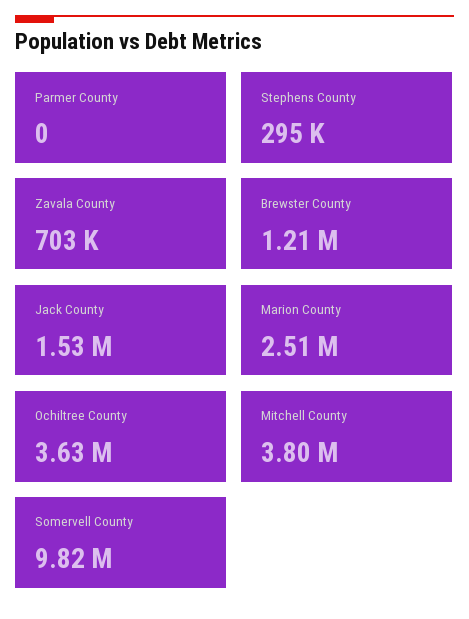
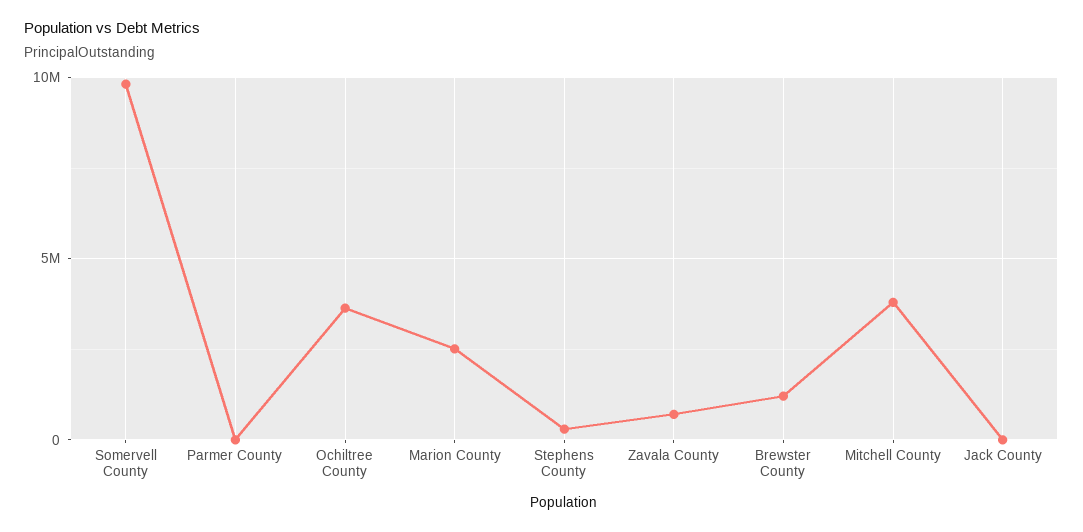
  {
    "Parmer County": 0,
    "Stephens County": 295000,
    "Zavala County": 703000,
    "Brewster County": 1210000,
-   "Jack County": 1530000,
+   "Jack County": 0,
    "Marion County": 2510000,
    "Ochiltree County": 3630000,
    "Mitchell County": 3800000,
    "Somervell County": 9820000
  }

